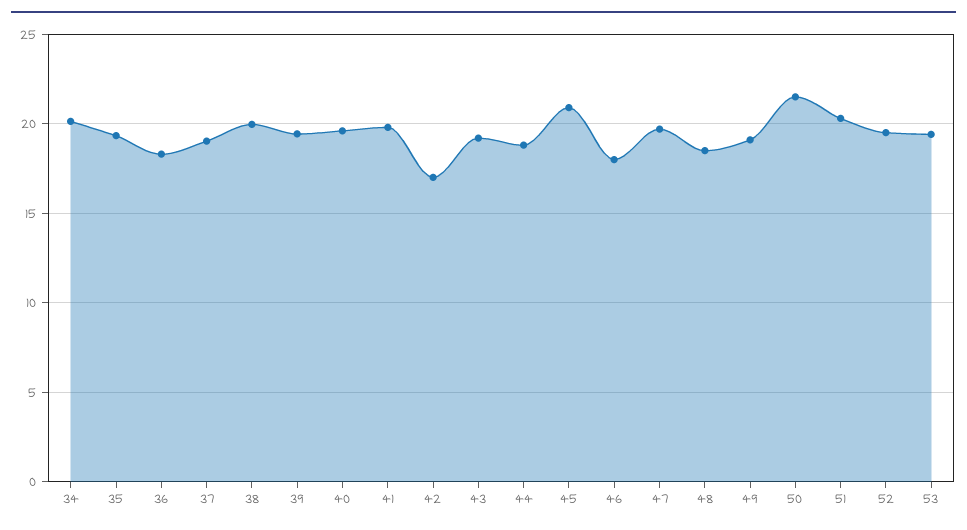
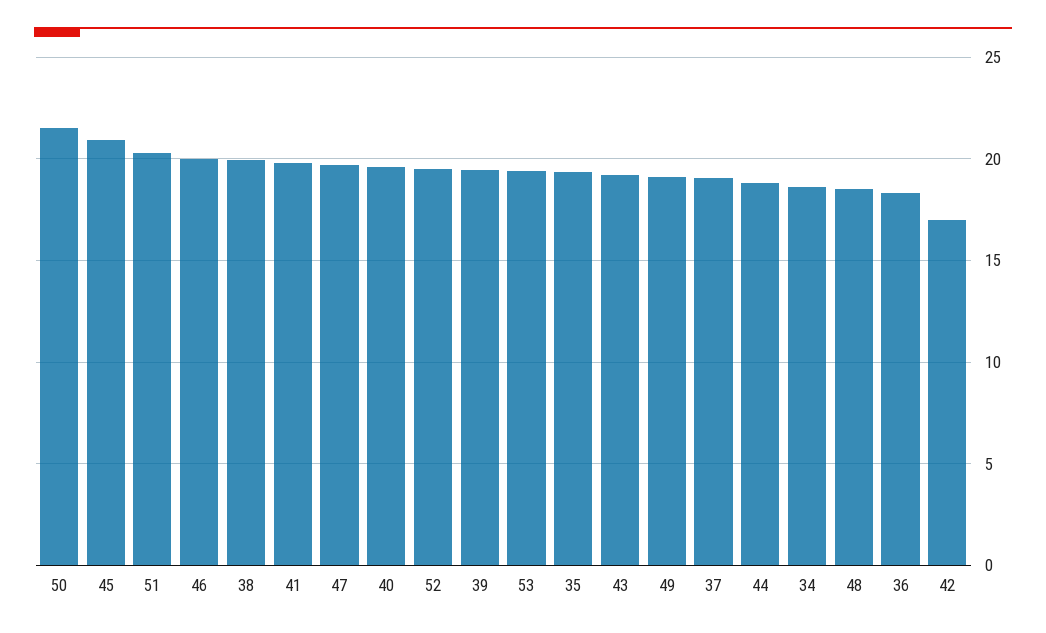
  {
-   "34": 20,
+   "34": 18.5,
    "35": 19.5,
    "36": 18.5,
    "37": 19,
    "38": 20,
    "39": 19.5,
    "40": 19.5,
    "41": 20,
    "42": 17,
    "43": 19,
    "44": 19,
    "45": 21,
-   "46": 18,
+   "46": 20,
    "47": 19.5,
    "48": 18.5,
    "49": 19,
    "50": 21.5,
    "51": 20.5,
    "52": 19.5,
    "53": 19.5
  }

